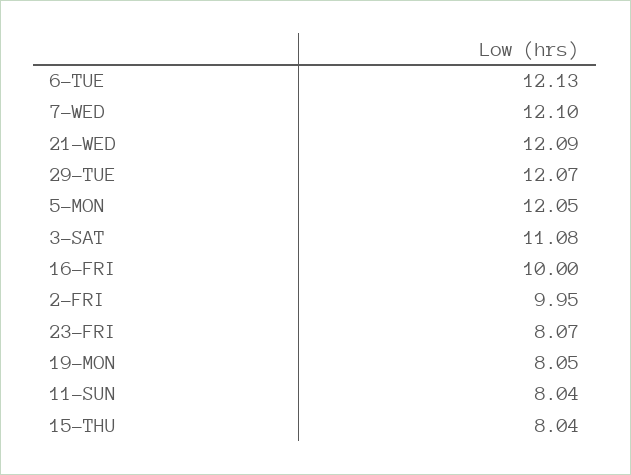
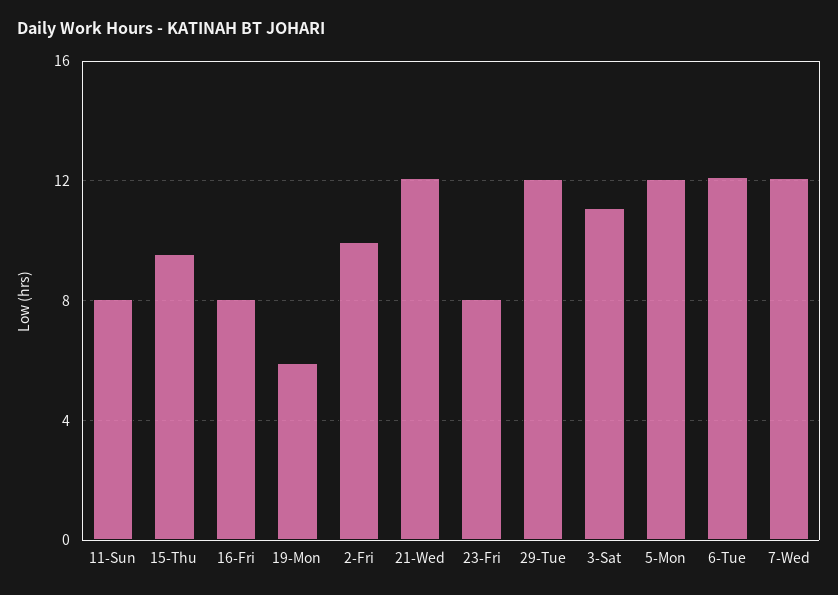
  {
    "6-TUE": 12.13,
    "7-WED": 12.1,
    "21-WED": 12.09,
    "29-TUE": 12.07,
    "5-MON": 12.05,
    "3-SAT": 11.08,
-   "16-FRI": 10,
+   "16-FRI": 8,
    "2-FRI": 9.95,
    "23-FRI": 8.07,
-   "19-MON": 8.05,
+   "19-MON": 6,
    "11-SUN": 8.04,
-   "15-THU": 8.04
+   "15-THU": 9.5
  }

